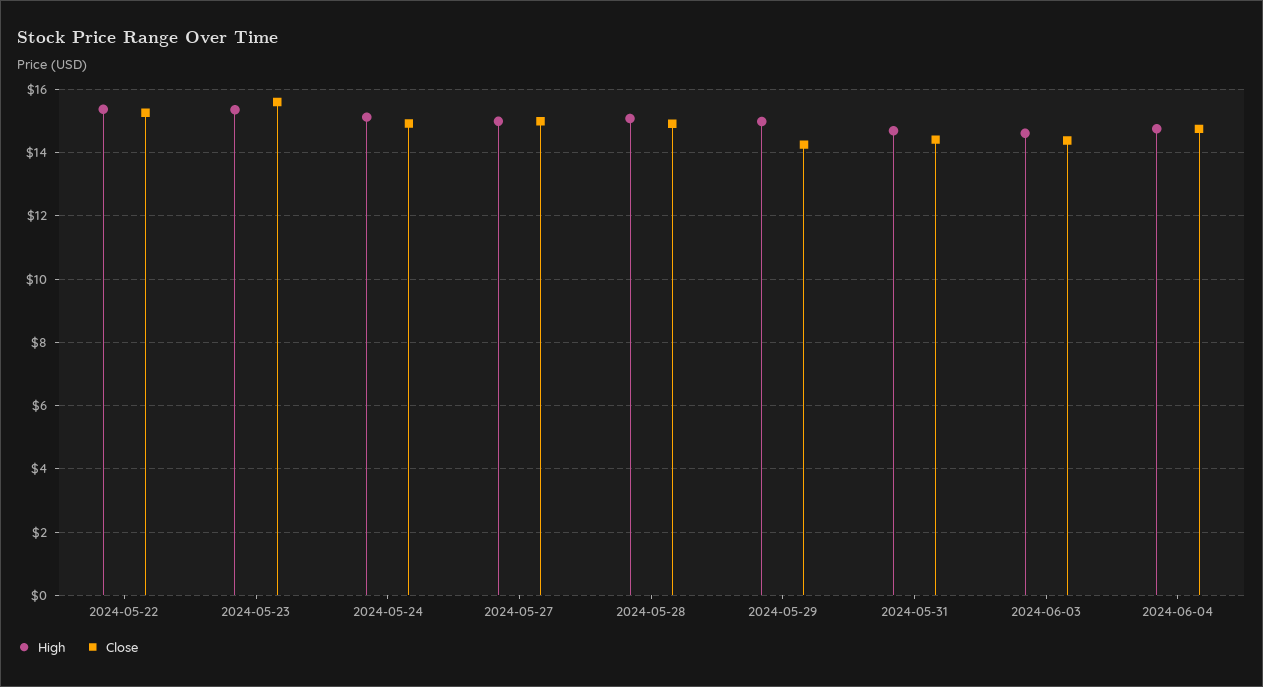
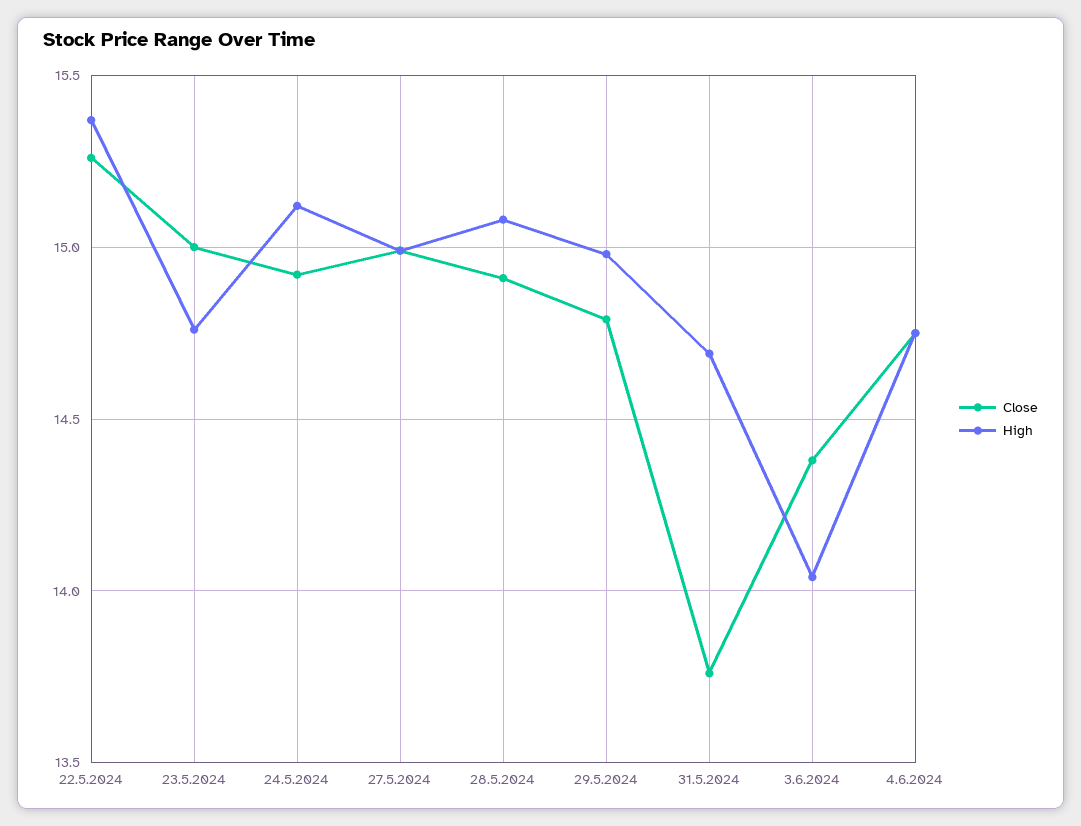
  {
    "High": {
      "2024-05-22": 15.35,
-     "2024-05-23": 15.4,
+     "2024-05-23": 14.75,
      "2024-05-24": 15.1,
      "2024-05-27": 15,
      "2024-05-28": 15.1,
      "2024-05-29": 15,
      "2024-05-31": 14.7,
-     "2024-06-03": 14.6,
+     "2024-06-03": 14.05,
      "2024-06-04": 14.75
    },
    "Close": {
      "2024-05-22": 15.25,
-     "2024-05-23": 15.6,
+     "2024-05-23": 15,
      "2024-05-24": 14.9,
      "2024-05-27": 15,
      "2024-05-28": 14.9,
-     "2024-05-29": 14.2,
+     "2024-05-29": 14.8,
-     "2024-05-31": 14.4,
+     "2024-05-31": 13.75,
      "2024-06-03": 14.4,
      "2024-06-04": 14.75
    }
  }

